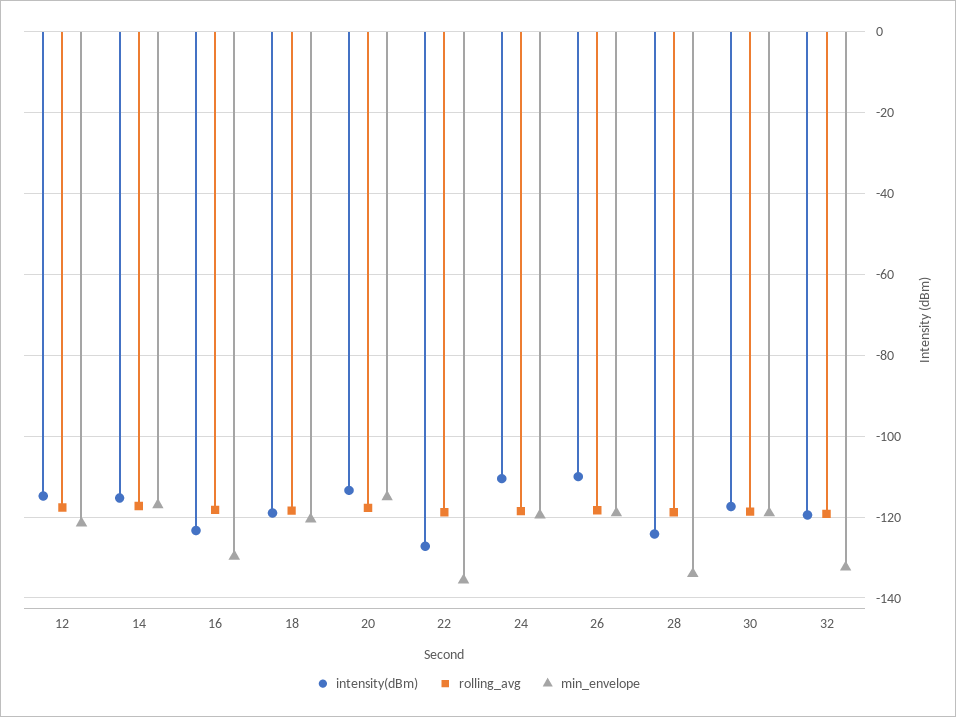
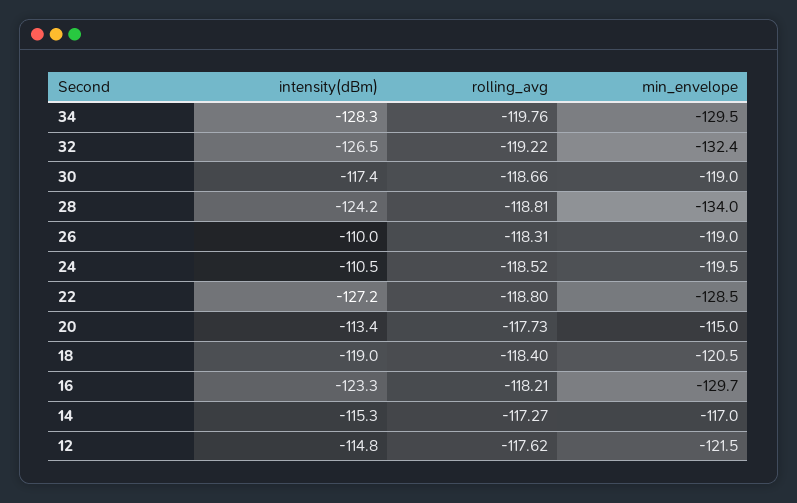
  {
    "intensity(dBm)": {
      "12": -114.8,
      "14": -115.3,
      "16": -123.3,
      "18": -119,
      "20": -113.4,
      "22": -127.2,
      "24": -110.5,
      "26": -110,
      "28": -124.2,
      "30": -117.4,
-     "32": -120
+     "32": -126.5,
+     "34": -128.3
    },
    "rolling_avg": {
      "12": -117.62,
      "14": -117.27,
      "16": -118.21,
      "18": -118.4,
      "20": -117.73,
      "22": -118.8,
      "24": -118.52,
      "26": -118.31,
      "28": -118.81,
      "30": -118.66,
-     "32": -119.22
+     "32": -119.22,
+     "34": -119.76
    },
    "min_envelope": {
      "12": -121.5,
      "14": -117,
      "16": -129.7,
      "18": -120.5,
      "20": -115,
-     "22": -136,
+     "22": -128.5,
      "24": -119.5,
      "26": -119,
      "28": -134,
      "30": -119,
-     "32": -132.4
+     "32": -132.4,
+     "34": -129.5
    }
  }

